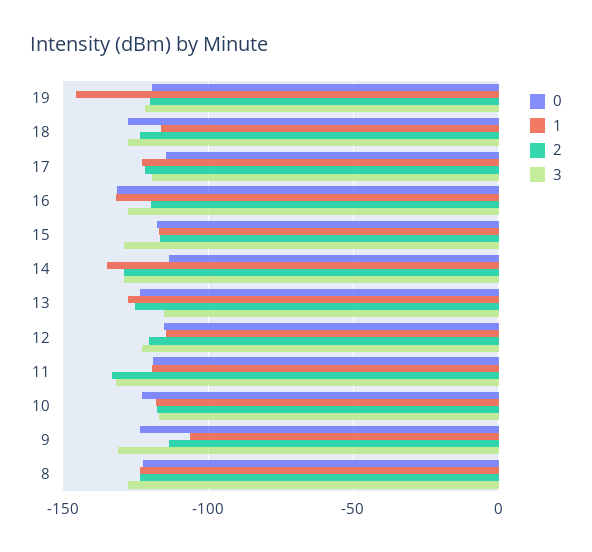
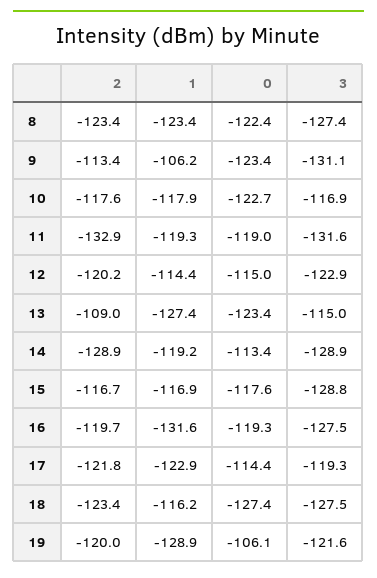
  {
    "0": {
-     "19": -120,
+     "19": -106.1,
      "18": -127.4,
      "17": -114.4,
-     "16": -130,
+     "16": -119.3,
      "15": -117.6,
      "14": -113.4,
      "13": -123.4,
      "12": -115,
      "11": -119,
      "10": -122.7,
      "9": -123.4,
      "8": -122.4
    },
    "1": {
-     "19": -145,
+     "19": -128.9,
      "18": -116.2,
      "17": -122.9,
      "16": -131.6,
      "15": -116.9,
-     "14": -135,
+     "14": -119.2,
      "13": -127.4,
      "12": -114.4,
      "11": -119.3,
      "10": -117.9,
      "9": -106.2,
      "8": -123.4
    },
    "2": {
      "19": -120,
      "18": -123.4,
      "17": -121.8,
      "16": -119.7,
      "15": -116.7,
      "14": -128.9,
-     "13": -125,
+     "13": -109,
      "12": -120.2,
      "11": -132.9,
      "10": -117.6,
      "9": -113.4,
      "8": -123.4
    },
    "3": {
      "19": -121.6,
      "18": -127.5,
      "17": -119.3,
      "16": -127.5,
      "15": -128.8,
      "14": -128.9,
      "13": -115,
      "12": -122.9,
      "11": -131.6,
      "10": -116.9,
      "9": -131.1,
      "8": -127.4
    }
  }

